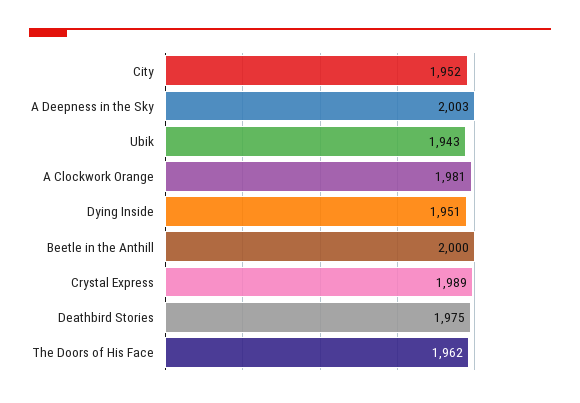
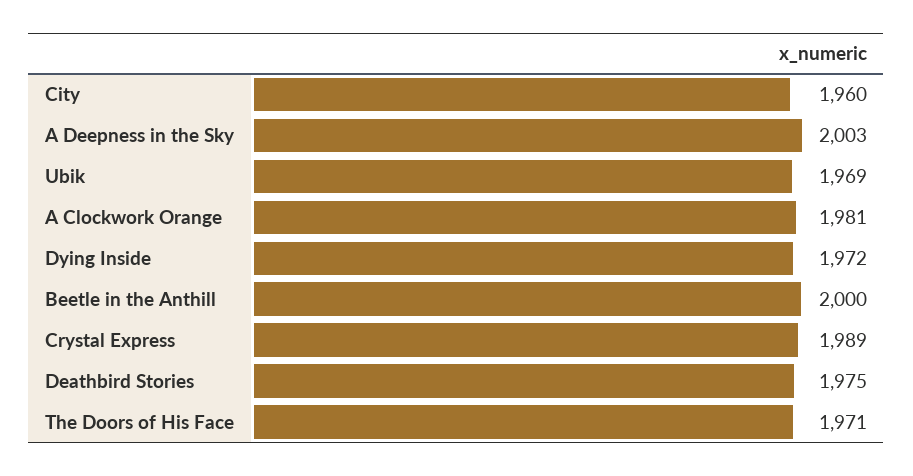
  {
-   "City": 1952,
+   "City": 1960,
    "A Deepness in the Sky": 2003,
-   "Ubik": 1943,
+   "Ubik": 1969,
    "A Clockwork Orange": 1981,
-   "Dying Inside": 1951,
+   "Dying Inside": 1972,
    "Beetle in the Anthill": 2000,
    "Crystal Express": 1989,
    "Deathbird Stories": 1975,
-   "The Doors of His Face": 1962
+   "The Doors of His Face": 1971
  }

